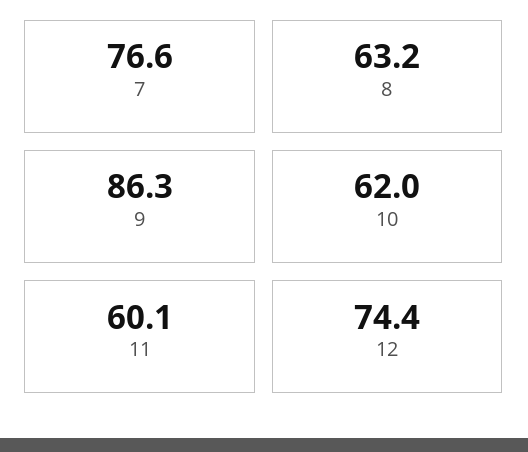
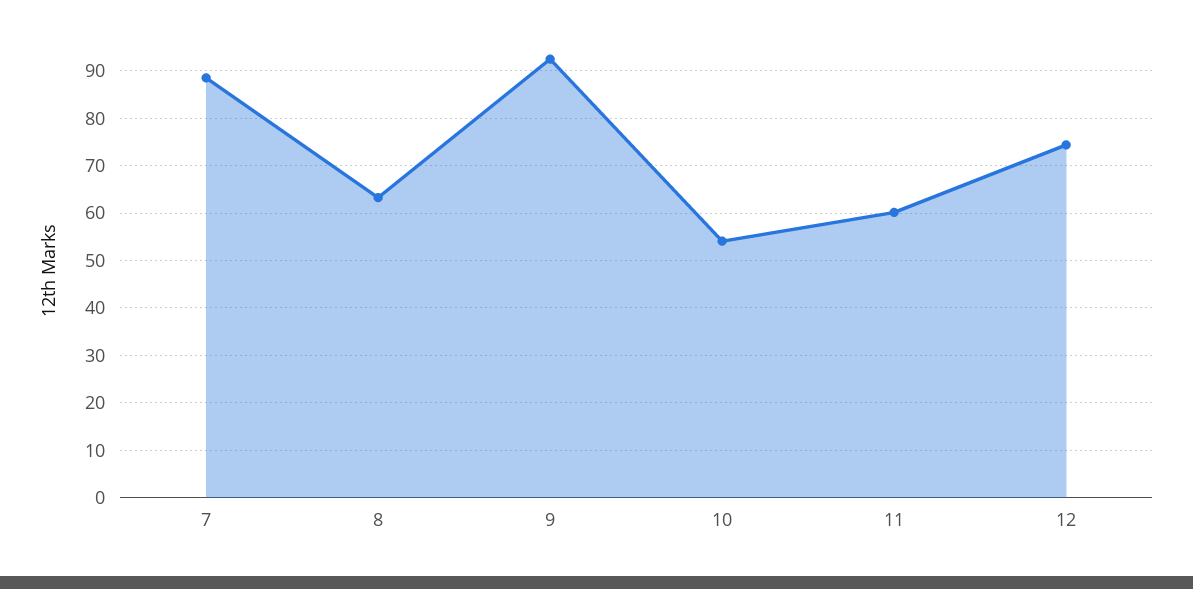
  {
-   "7": 76.6,
+   "7": 88,
    "8": 63.2,
-   "9": 86.3,
+   "9": 92,
-   "10": 62,
+   "10": 54,
    "11": 60.1,
    "12": 74.4
  }

